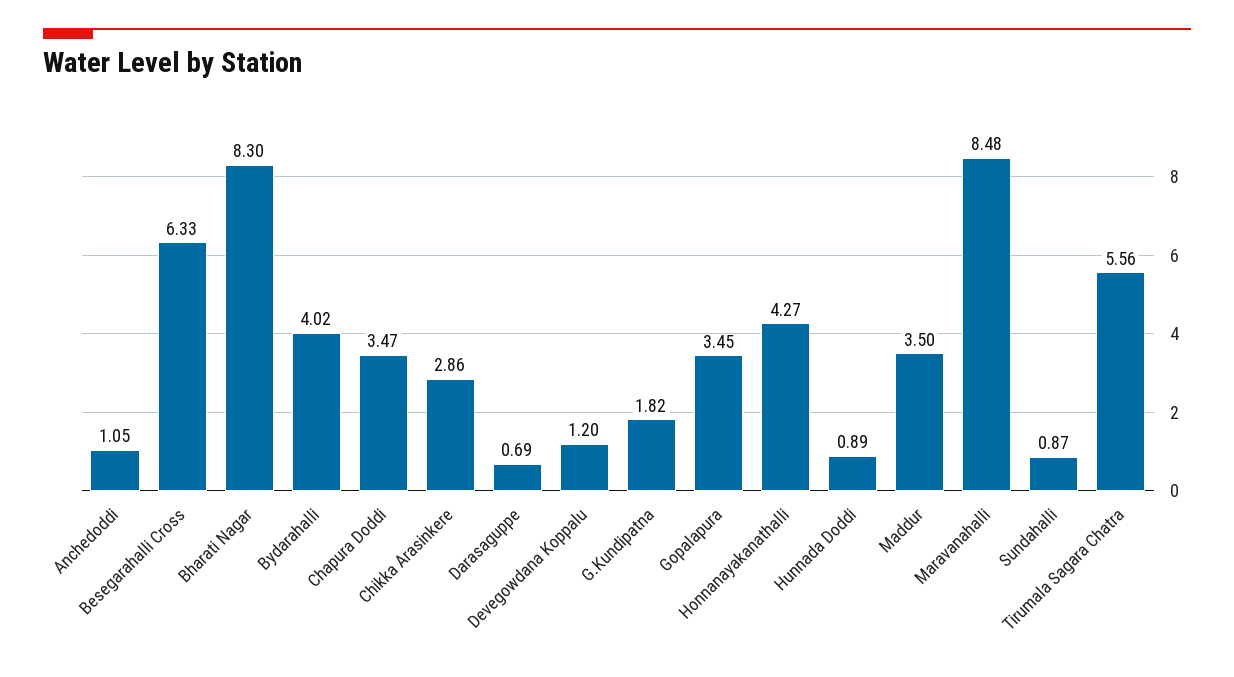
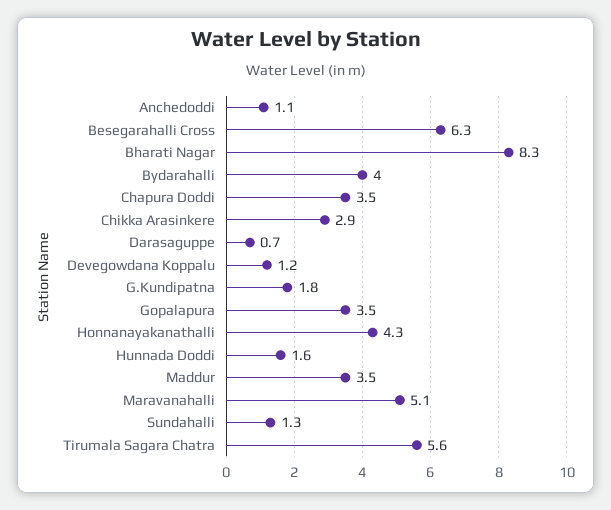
  {
    "Anchedoddi": 1.05,
    "Besegarahalli Cross": 6.33,
    "Bharati Nagar": 8.3,
    "Bydarahalli": 4.02,
    "Chapura Doddi": 3.47,
    "Chikka Arasinkere": 2.86,
    "Darasaguppe": 0.69,
    "Devegowdana Koppalu": 1.2,
    "G.Kundipatna": 1.82,
    "Gopalapura": 3.45,
    "Honnanayakanathalli": 4.27,
-   "Hunnada Doddi": 0.89,
+   "Hunnada Doddi": 1.6,
    "Maddur": 3.5,
-   "Maravanahalli": 8.48,
+   "Maravanahalli": 5.1,
-   "Sundahalli": 0.87,
+   "Sundahalli": 1.3,
    "Tirumala Sagara Chatra": 5.56
  }

